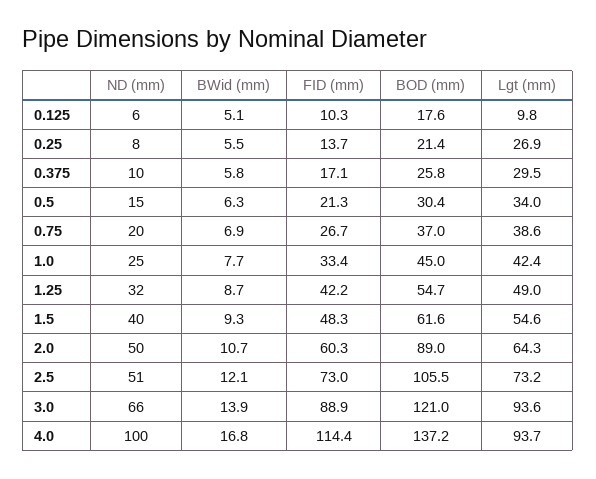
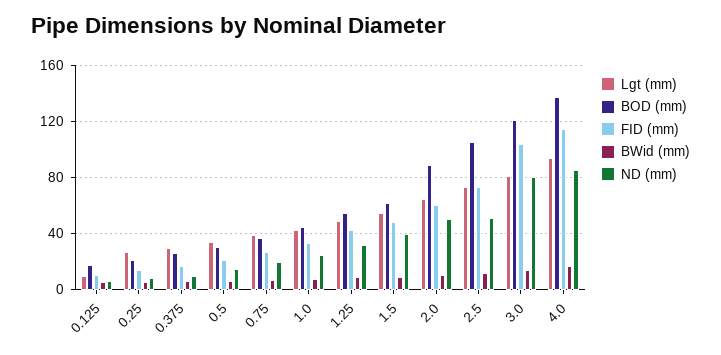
  {
    "ND (mm)": {
      "0.125": 6,
      "0.25": 8,
      "0.375": 10,
      "0.5": 15,
      "0.75": 20,
      "1.0": 25,
      "1.25": 32,
      "1.5": 40,
      "2.0": 50,
      "2.5": 51,
-     "3.0": 66,
+     "3.0": 80,
-     "4.0": 100
+     "4.0": 85
    },
    "BWid (mm)": {
      "0.125": 5.1,
      "0.25": 5.5,
      "0.375": 5.8,
      "0.5": 6.3,
      "0.75": 6.9,
      "1.0": 7.7,
      "1.25": 8.7,
      "1.5": 9.3,
      "2.0": 10.7,
      "2.5": 12.1,
      "3.0": 13.9,
      "4.0": 16.8
    },
    "FID (mm)": {
      "0.125": 10.3,
      "0.25": 13.7,
      "0.375": 17.1,
      "0.5": 21.3,
      "0.75": 26.7,
      "1.0": 33.4,
      "1.25": 42.2,
      "1.5": 48.3,
      "2.0": 60.3,
      "2.5": 73,
-     "3.0": 88.9,
+     "3.0": 105,
      "4.0": 114.4
    },
    "BOD (mm)": {
      "0.125": 17.6,
      "0.25": 21.4,
      "0.375": 25.8,
      "0.5": 30.4,
      "0.75": 37,
      "1.0": 45,
      "1.25": 54.7,
      "1.5": 61.6,
      "2.0": 89,
      "2.5": 105.5,
      "3.0": 121,
      "4.0": 137.2
    },
    "Lgt (mm)": {
      "0.125": 9.8,
      "0.25": 26.9,
      "0.375": 29.5,
      "0.5": 34,
      "0.75": 38.6,
      "1.0": 42.4,
      "1.25": 49,
      "1.5": 54.6,
      "2.0": 64.3,
      "2.5": 73.2,
-     "3.0": 93.6,
+     "3.0": 80,
      "4.0": 93.7
    }
  }

